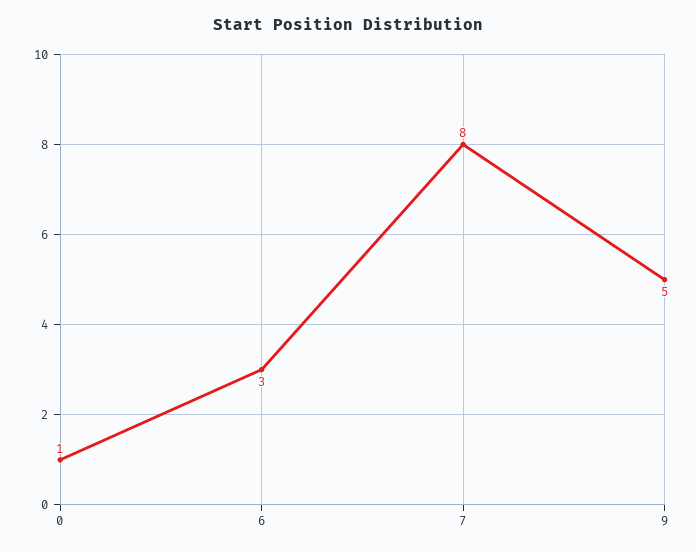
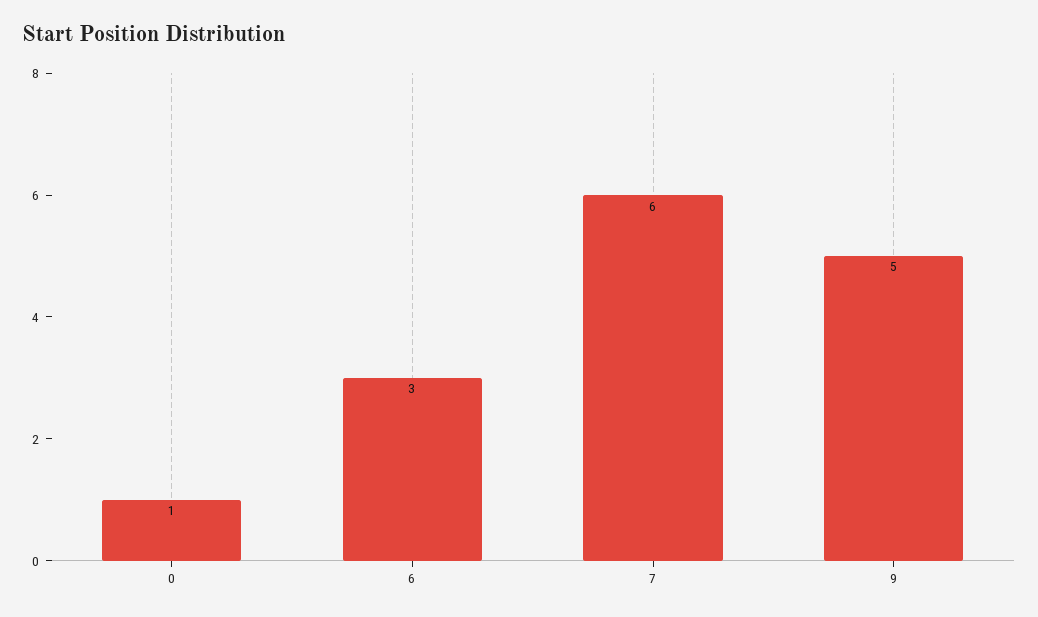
  {
    "0": 1,
    "6": 3,
-   "7": 8,
+   "7": 6,
    "9": 5
  }

